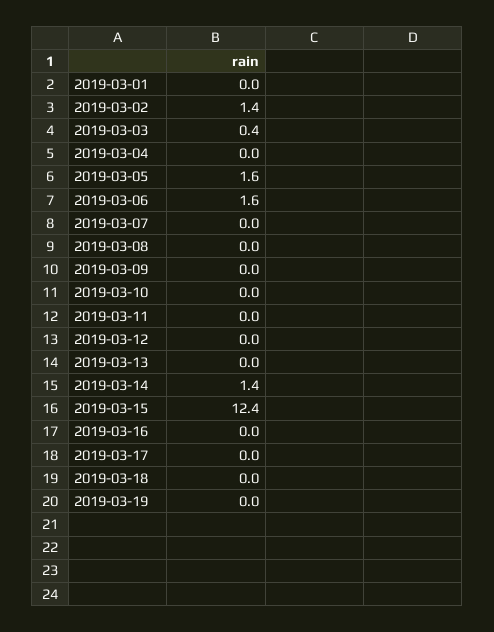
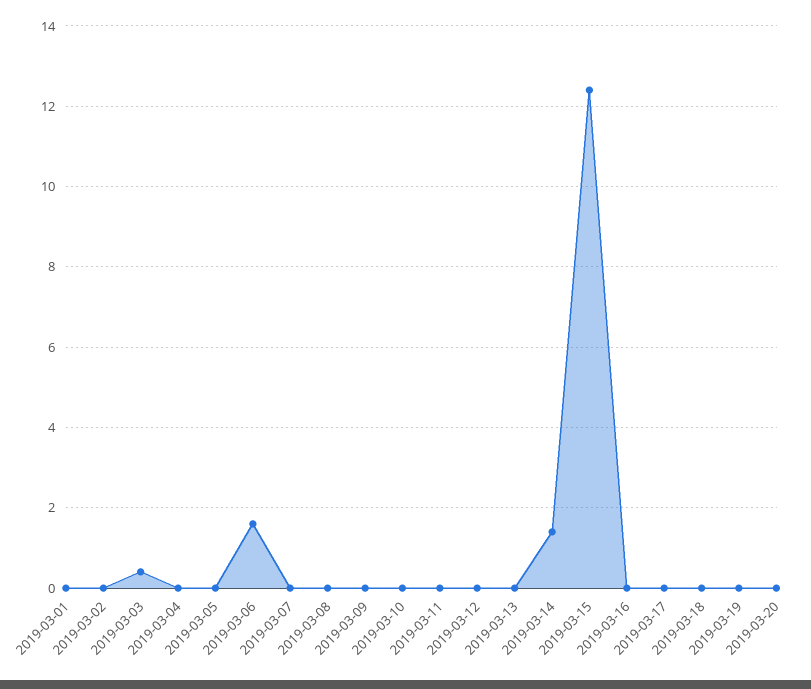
  {
    "2019-03-01": 0,
-   "2019-03-02": 1.4,
+   "2019-03-02": 0,
    "2019-03-03": 0.4,
    "2019-03-04": 0,
-   "2019-03-05": 1.6,
+   "2019-03-05": 0,
    "2019-03-06": 1.6,
    "2019-03-07": 0,
    "2019-03-08": 0,
    "2019-03-09": 0,
    "2019-03-10": 0,
    "2019-03-11": 0,
    "2019-03-12": 0,
    "2019-03-13": 0,
    "2019-03-14": 1.4,
    "2019-03-15": 12.4,
    "2019-03-16": 0,
    "2019-03-17": 0,
    "2019-03-18": 0,
-   "2019-03-19": 0
+   "2019-03-19": 0,
+   "2019-03-20": 0
  }

